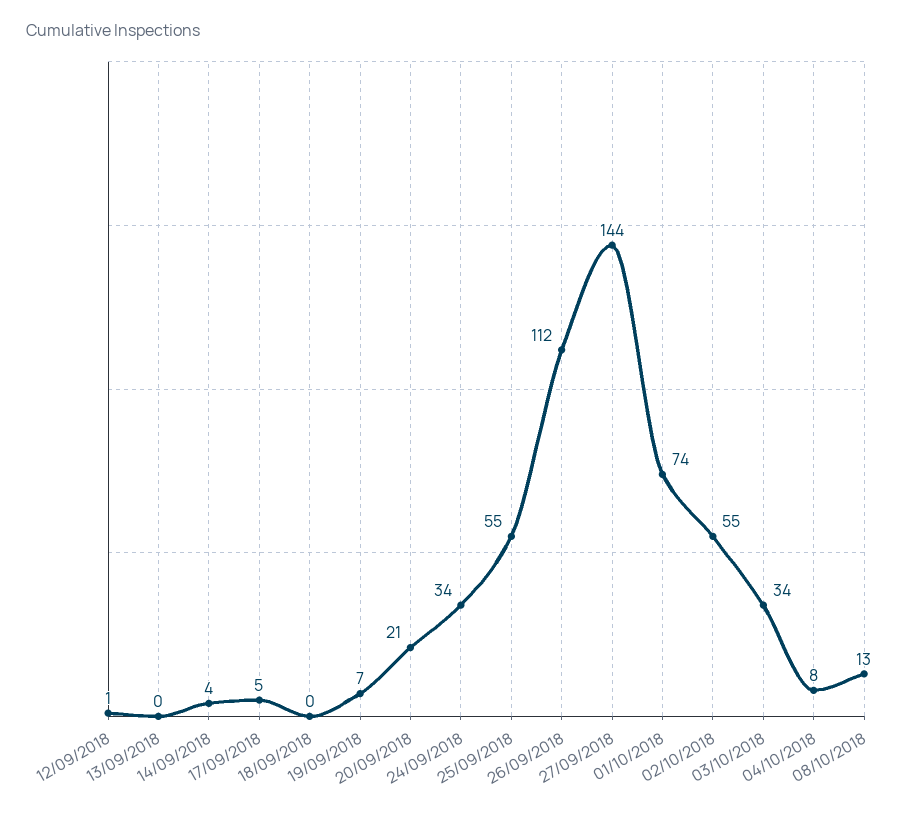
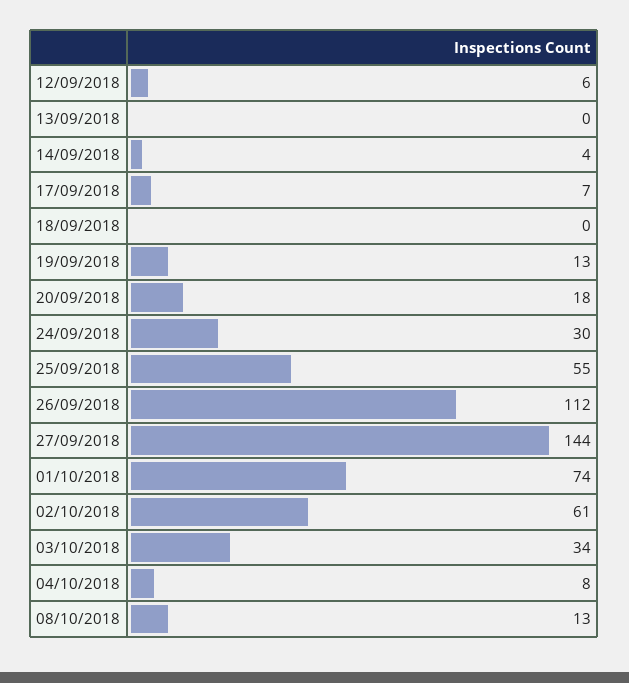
  {
-   "12/09/2018": 1,
+   "12/09/2018": 6,
    "13/09/2018": 0,
    "14/09/2018": 4,
-   "17/09/2018": 5,
+   "17/09/2018": 7,
    "18/09/2018": 0,
-   "19/09/2018": 7,
+   "19/09/2018": 13,
-   "20/09/2018": 21,
+   "20/09/2018": 18,
-   "24/09/2018": 34,
+   "24/09/2018": 30,
    "25/09/2018": 55,
    "26/09/2018": 112,
    "27/09/2018": 144,
    "01/10/2018": 74,
-   "02/10/2018": 55,
+   "02/10/2018": 61,
    "03/10/2018": 34,
    "04/10/2018": 8,
    "08/10/2018": 13
  }

